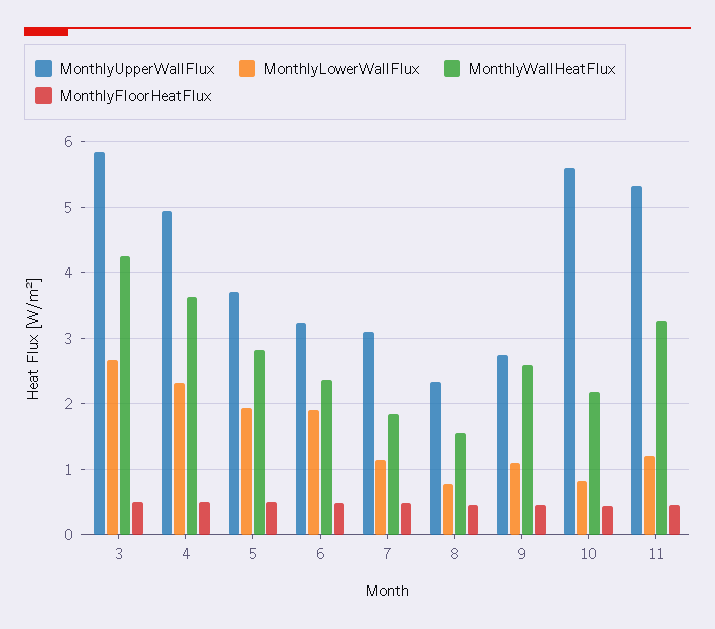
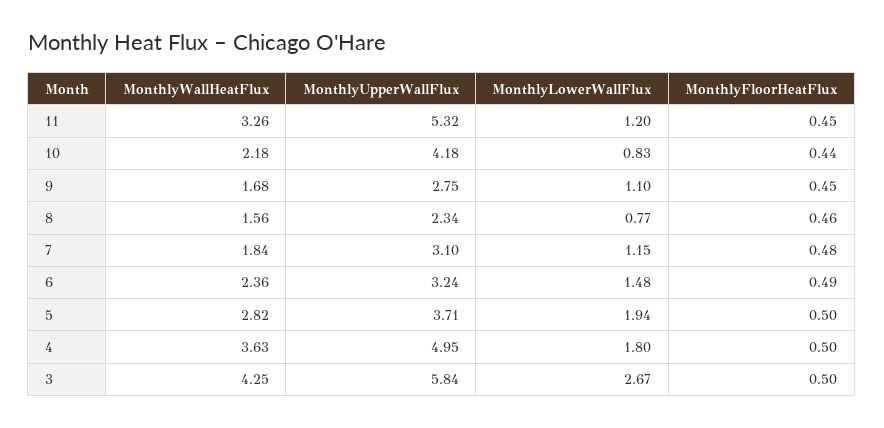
  {
    "MonthlyUpperWallFlux": {
      "3": 5.84,
      "4": 4.95,
      "5": 3.71,
      "6": 3.24,
      "7": 3.1,
      "8": 2.34,
      "9": 2.75,
-     "10": 5.6,
+     "10": 4.18,
      "11": 5.32
    },
    "MonthlyLowerWallFlux": {
      "3": 2.67,
-     "4": 2.3,
+     "4": 1.8,
      "5": 1.94,
-     "6": 1.9,
+     "6": 1.48,
      "7": 1.15,
      "8": 0.77,
      "9": 1.1,
      "10": 0.83,
      "11": 1.2
    },
    "MonthlyWallHeatFlux": {
      "3": 4.25,
      "4": 3.63,
      "5": 2.82,
      "6": 2.36,
      "7": 1.84,
      "8": 1.56,
-     "9": 2.6,
+     "9": 1.68,
      "10": 2.18,
      "11": 3.26
    },
    "MonthlyFloorHeatFlux": {
      "3": 0.5,
      "4": 0.5,
      "5": 0.5,
      "6": 0.49,
      "7": 0.48,
      "8": 0.46,
      "9": 0.45,
      "10": 0.44,
      "11": 0.45
    }
  }

